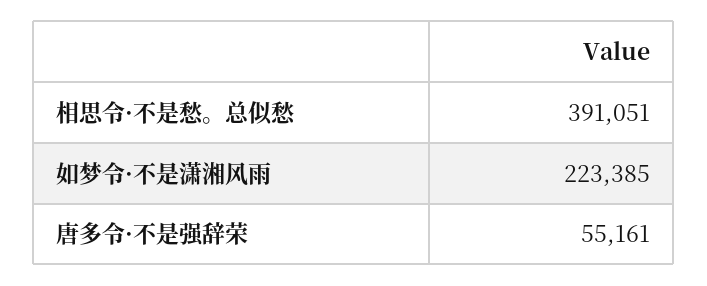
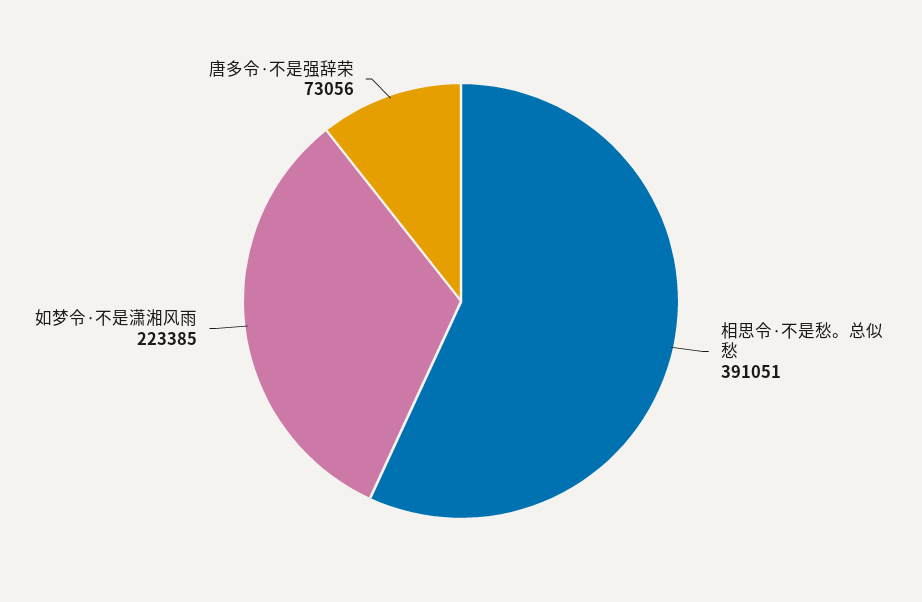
  {
    "相思令·不是愁。总似愁": 391051,
    "如梦令·不是潇湘风雨": 223385,
-   "唐多令·不是强辞荣": 55161
+   "唐多令·不是强辞荣": 73056
  }

